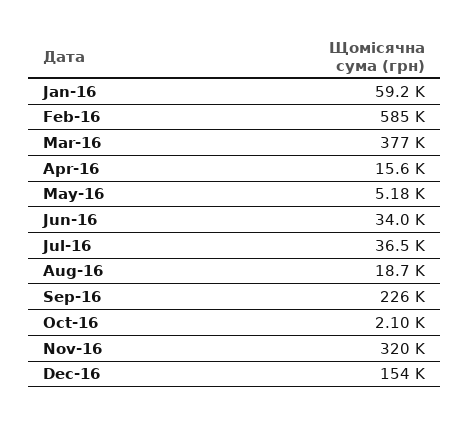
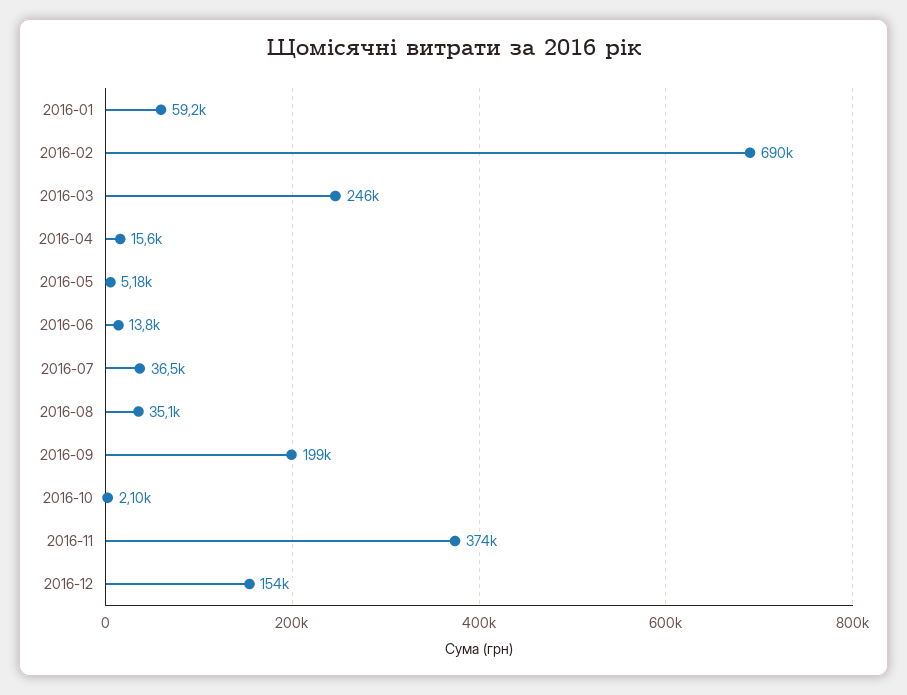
  {
    "Jan-16": 59200,
-   "Feb-16": 585000,
+   "Feb-16": 690000,
-   "Mar-16": 377000,
+   "Mar-16": 246000,
    "Apr-16": 15600,
    "May-16": 5180,
-   "Jun-16": 34000,
+   "Jun-16": 13800,
    "Jul-16": 36500,
-   "Aug-16": 18700,
+   "Aug-16": 35100,
-   "Sep-16": 226000,
+   "Sep-16": 199000,
    "Oct-16": 2100,
-   "Nov-16": 320000,
+   "Nov-16": 374000,
    "Dec-16": 154000
  }

